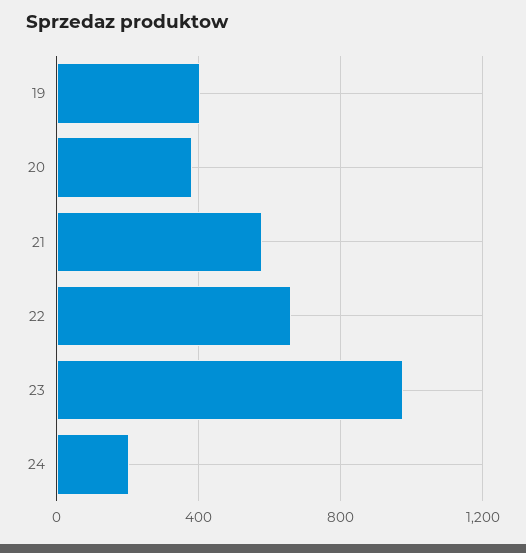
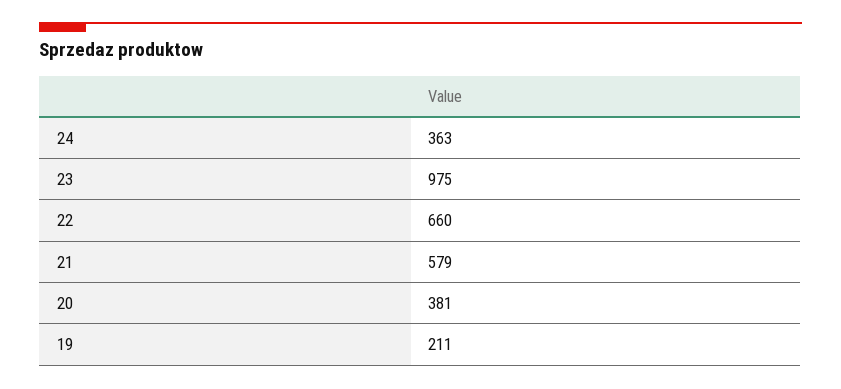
  {
-   "19": 400,
+   "19": 211,
    "20": 381,
    "21": 579,
    "22": 660,
    "23": 975,
-   "24": 200
+   "24": 363
  }

